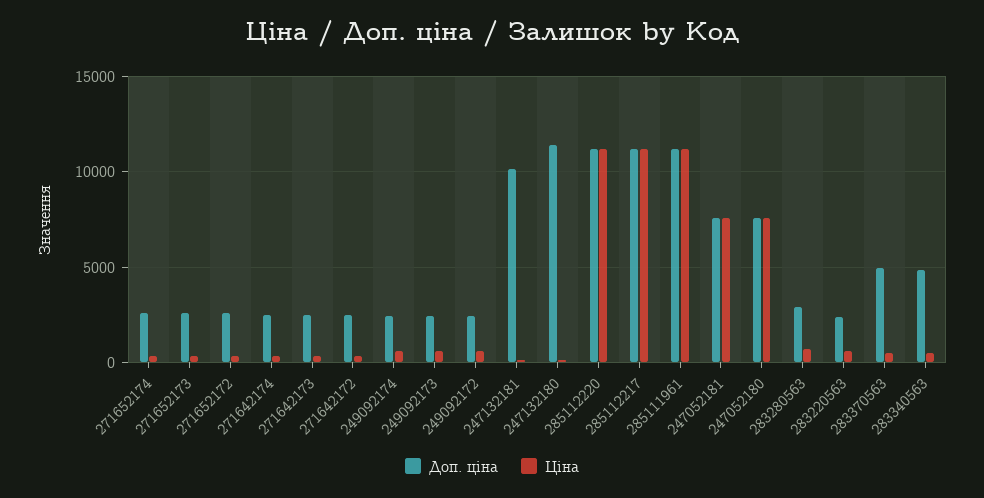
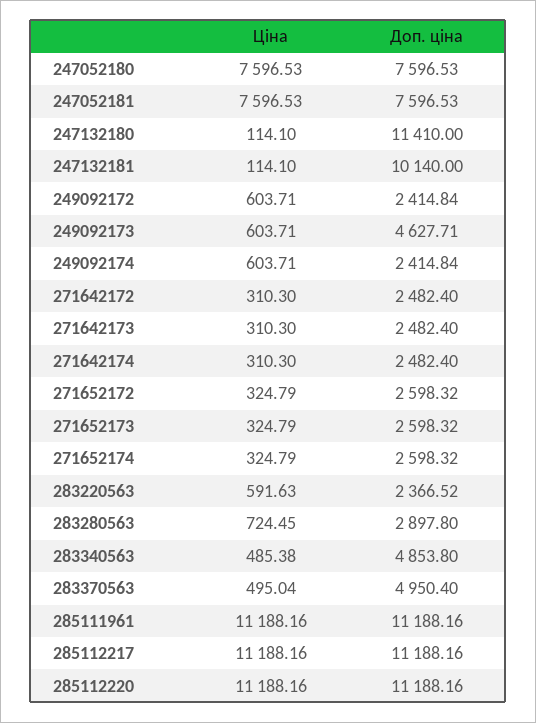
  {
    "Доп. ціна": {
      "271652174": 2598.32,
      "271652173": 2598.32,
      "271652172": 2598.32,
      "271642174": 2482.4,
      "271642173": 2482.4,
      "271642172": 2482.4,
      "249092174": 2414.84,
-     "249092173": 2500,
+     "249092173": 4627.71,
      "249092172": 2414.84,
      "247132181": 10140,
      "247132180": 11410,
      "285112220": 11188.16,
      "285112217": 11188.16,
      "285111961": 11188.16,
      "247052181": 7596.53,
      "247052180": 7596.53,
      "283280563": 2897.8,
      "283220563": 2366.52,
      "283370563": 4950.4,
      "283340563": 4853.8
    },
    "Ціна": {
      "271652174": 324.79,
      "271652173": 324.79,
      "271652172": 324.79,
      "271642174": 310.3,
      "271642173": 310.3,
      "271642172": 310.3,
      "249092174": 603.71,
      "249092173": 603.71,
      "249092172": 603.71,
      "247132181": 114.1,
      "247132180": 114.1,
      "285112220": 11188.16,
      "285112217": 11188.16,
      "285111961": 11188.16,
      "247052181": 7596.53,
      "247052180": 7596.53,
      "283280563": 724.45,
      "283220563": 591.63,
      "283370563": 495.04,
      "283340563": 485.38
    }
  }

